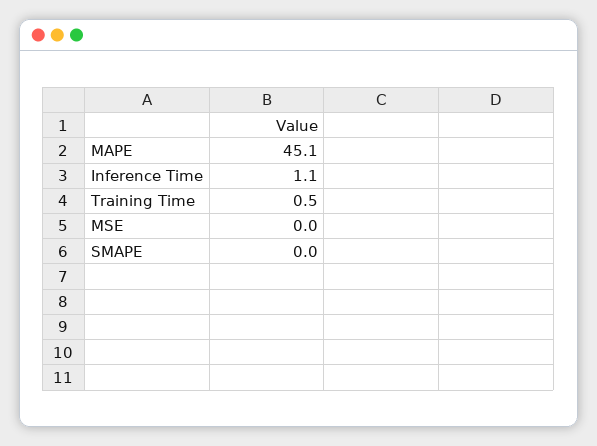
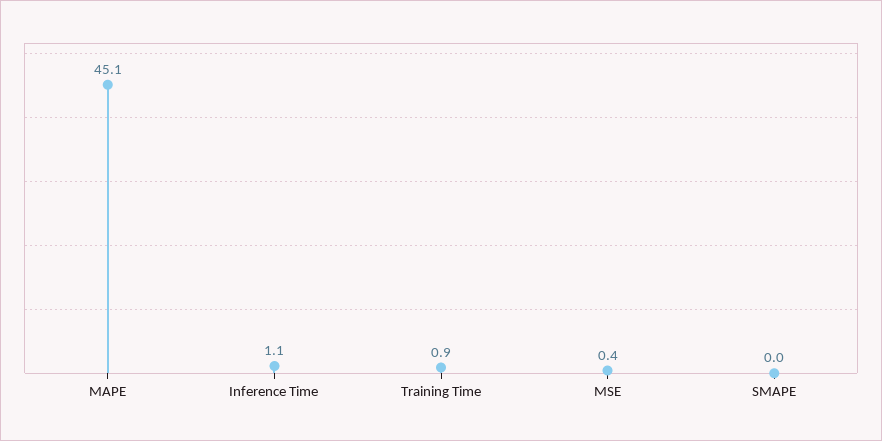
  {
    "MAPE": 45.1,
    "Inference Time": 1.1,
-   "Training Time": 0.5,
+   "Training Time": 0.9,
-   "MSE": 0,
+   "MSE": 0.4,
    "SMAPE": 0
  }

